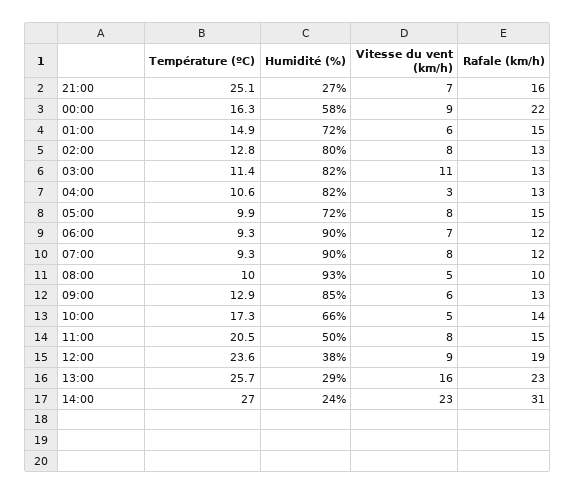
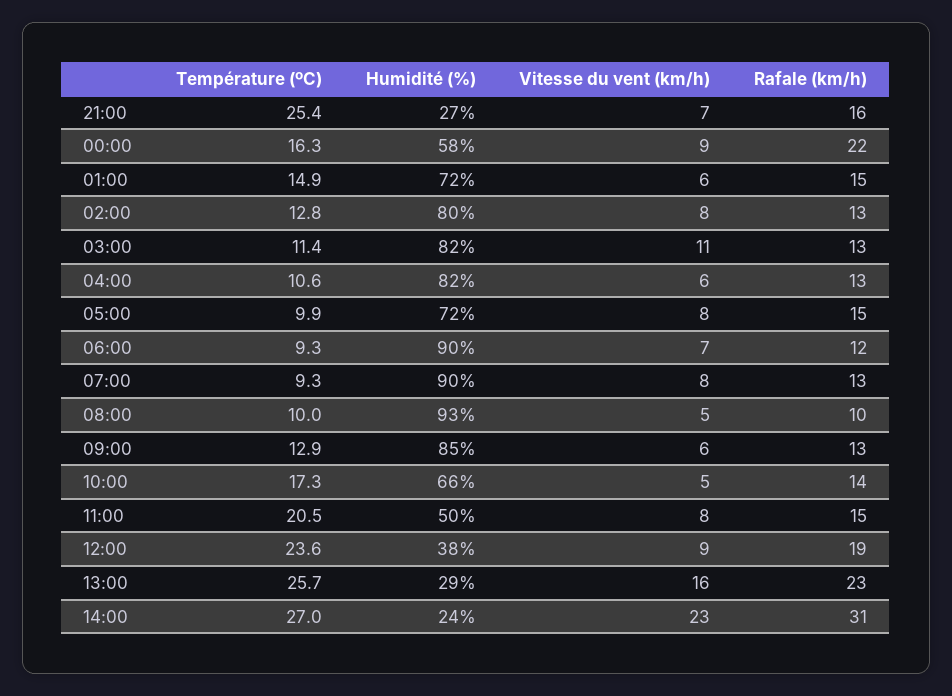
  {
    "Température (ºC)": {
-     "21:00": 25.1,
+     "21:00": 25.4,
      "00:00": 16.3,
      "01:00": 14.9,
      "02:00": 12.8,
      "03:00": 11.4,
      "04:00": 10.6,
      "05:00": 9.9,
      "06:00": 9.3,
      "07:00": 9.3,
      "08:00": 10,
      "09:00": 12.9,
      "10:00": 17.3,
      "11:00": 20.5,
      "12:00": 23.6,
      "13:00": 25.7,
      "14:00": 27
    },
    "Humidité (%)": {
      "21:00": 27,
      "00:00": 58,
      "01:00": 72,
      "02:00": 80,
      "03:00": 82,
      "04:00": 82,
      "05:00": 72,
      "06:00": 90,
      "07:00": 90,
      "08:00": 93,
      "09:00": 85,
      "10:00": 66,
      "11:00": 50,
      "12:00": 38,
      "13:00": 29,
      "14:00": 24
    },
    "Vitesse du vent (km/h)": {
      "21:00": 7,
      "00:00": 9,
      "01:00": 6,
      "02:00": 8,
      "03:00": 11,
-     "04:00": 3,
+     "04:00": 6,
      "05:00": 8,
      "06:00": 7,
      "07:00": 8,
      "08:00": 5,
      "09:00": 6,
      "10:00": 5,
      "11:00": 8,
      "12:00": 9,
      "13:00": 16,
      "14:00": 23
    },
    "Rafale (km/h)": {
      "21:00": 16,
      "00:00": 22,
      "01:00": 15,
      "02:00": 13,
      "03:00": 13,
      "04:00": 13,
      "05:00": 15,
      "06:00": 12,
-     "07:00": 12,
+     "07:00": 13,
      "08:00": 10,
      "09:00": 13,
      "10:00": 14,
      "11:00": 15,
      "12:00": 19,
      "13:00": 23,
      "14:00": 31
    }
  }

